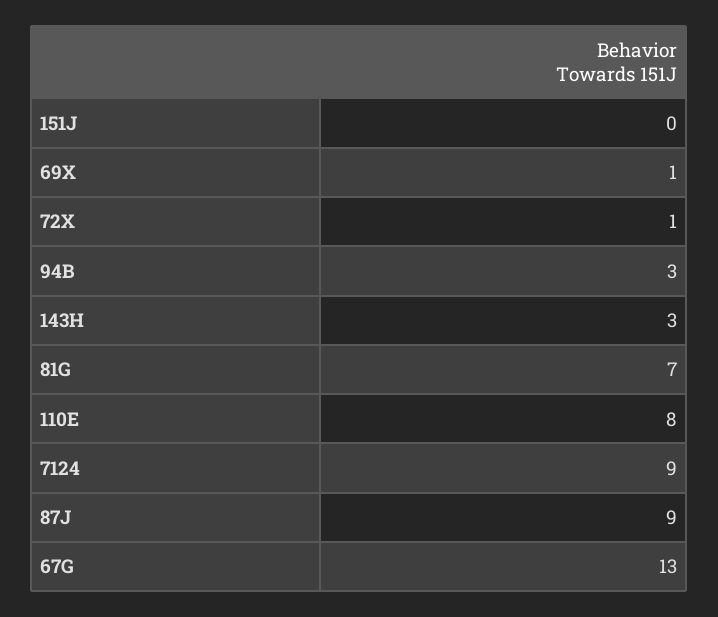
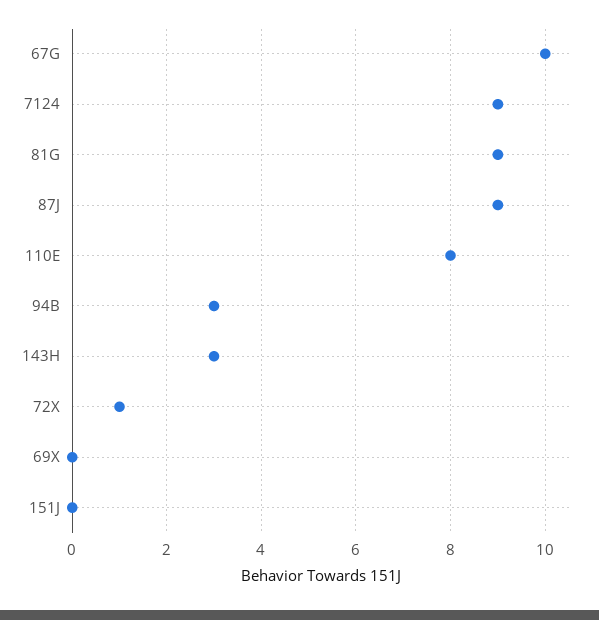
  {
    "151J": 0,
-   "69X": 1,
+   "69X": 0,
    "72X": 1,
    "94B": 3,
    "143H": 3,
-   "81G": 7,
+   "81G": 9,
    "110E": 8,
    "7124": 9,
    "87J": 9,
-   "67G": 13
+   "67G": 10
  }

